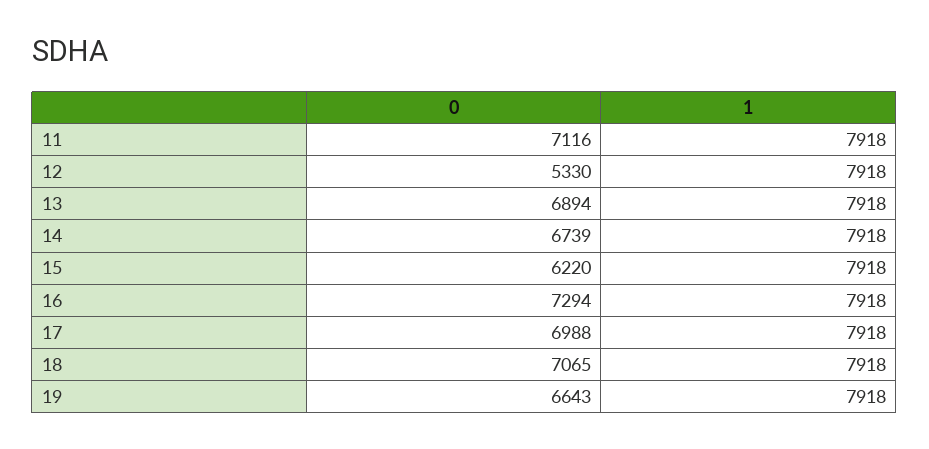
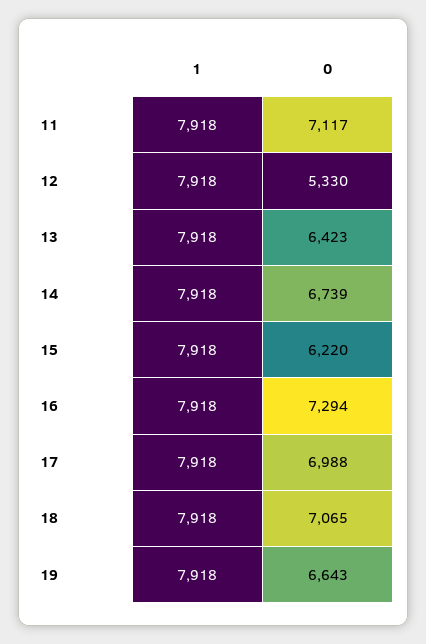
  {
    "0": {
-     "11": 7116,
+     "11": 7117,
      "12": 5330,
-     "13": 6894,
+     "13": 6423,
      "14": 6739,
      "15": 6220,
      "16": 7294,
      "17": 6988,
      "18": 7065,
      "19": 6643
    },
    "1": {
      "11": 7918,
      "12": 7918,
      "13": 7918,
      "14": 7918,
      "15": 7918,
      "16": 7918,
      "17": 7918,
      "18": 7918,
      "19": 7918
    }
  }

